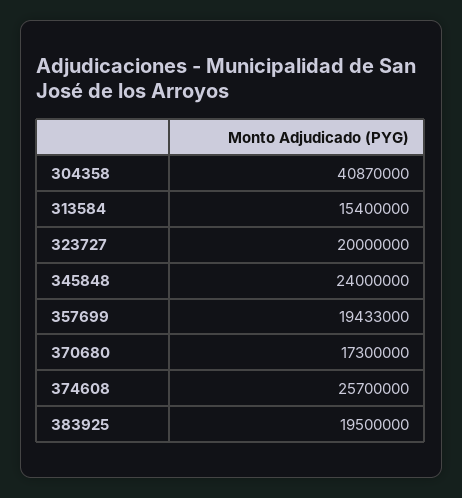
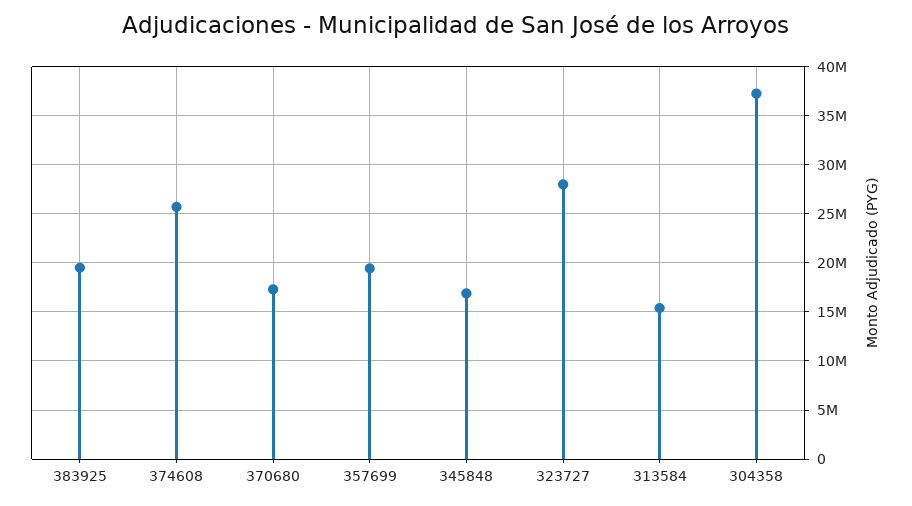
  {
-   "304358": 40870000,
+   "304358": 37000000,
    "313584": 15400000,
-   "323727": 20000000,
+   "323727": 28000000,
-   "345848": 24000000,
+   "345848": 17000000,
    "357699": 19433000,
    "370680": 17300000,
    "374608": 25700000,
    "383925": 19500000
  }

